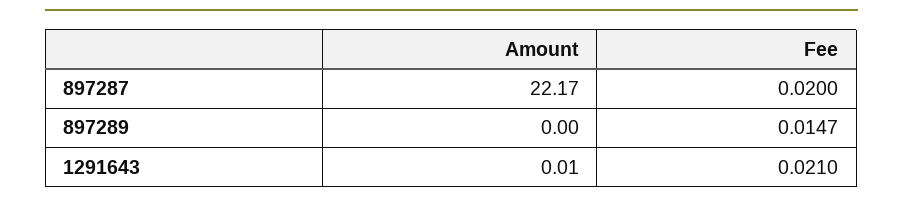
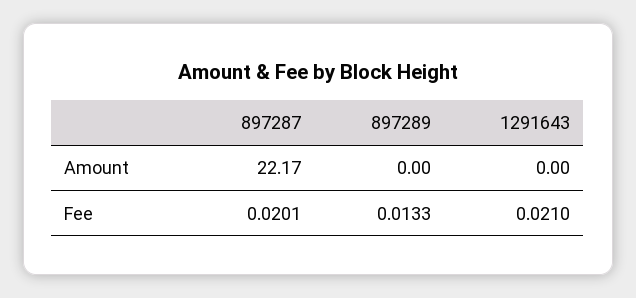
  {
    "Amount": {
      "897287": 22.17,
      "897289": 0,
-     "1291643": 0.01
+     "1291643": 0
    },
    "Fee": {
-     "897287": 0.02,
+     "897287": 0.0201,
-     "897289": 0.0147,
+     "897289": 0.0133,
      "1291643": 0.021
    }
  }

